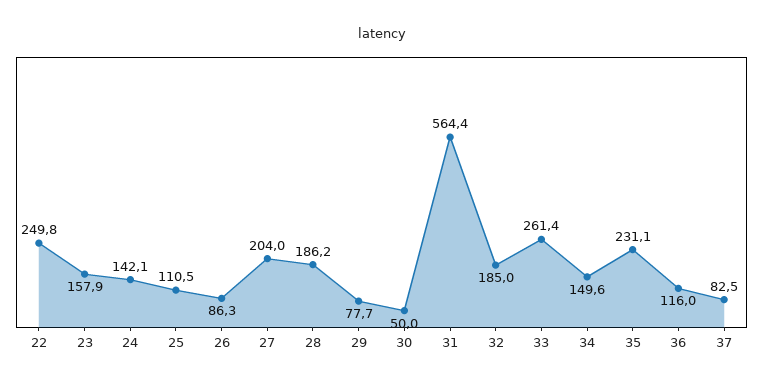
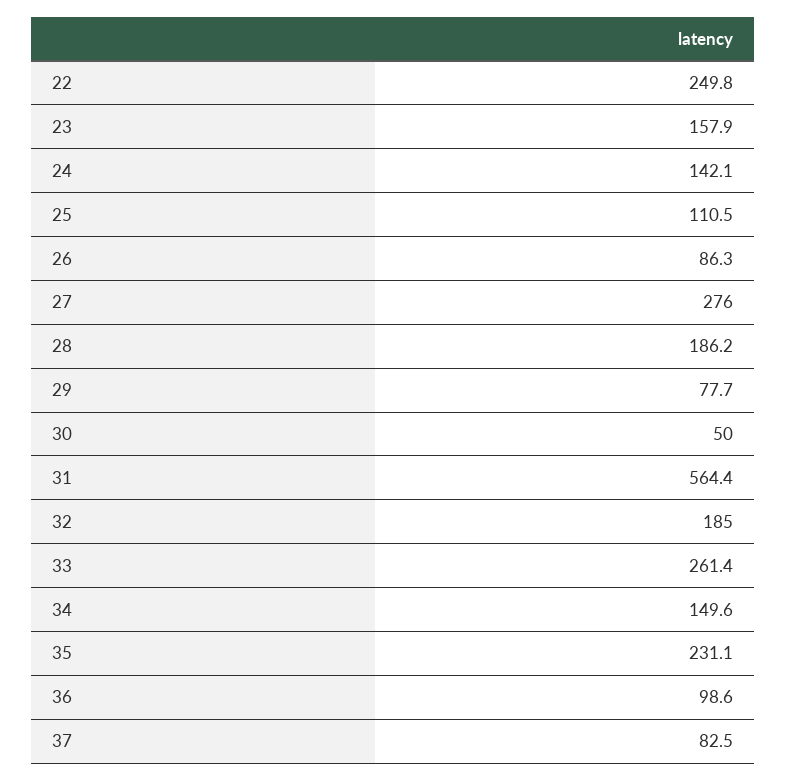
  {
    "22": 249.8,
    "23": 157.9,
    "24": 142.1,
    "25": 110.5,
    "26": 86.3,
-   "27": 204,
+   "27": 276,
    "28": 186.2,
    "29": 77.7,
    "30": 50,
    "31": 564.4,
    "32": 185,
    "33": 261.4,
    "34": 149.6,
    "35": 231.1,
-   "36": 116,
+   "36": 98.6,
    "37": 82.5
  }

